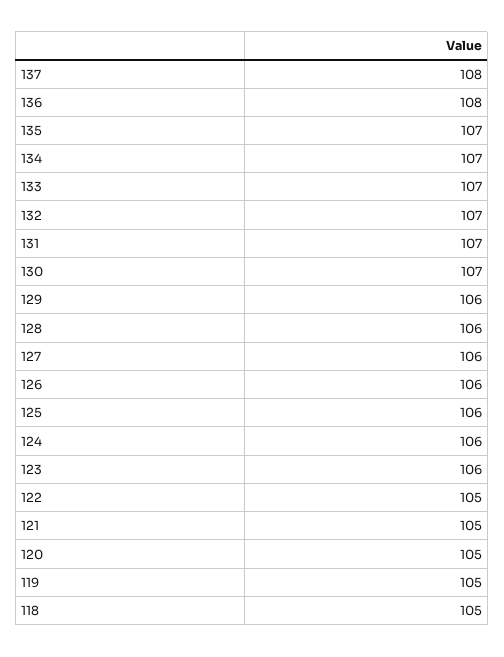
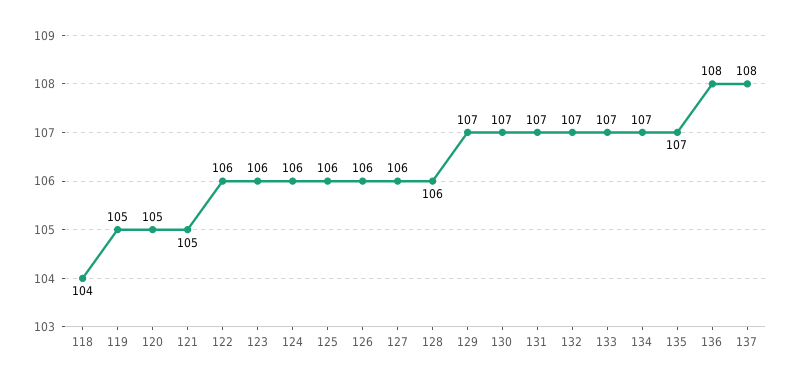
  {
    "137": 108,
    "136": 108,
    "135": 107,
    "134": 107,
    "133": 107,
    "132": 107,
    "131": 107,
    "130": 107,
-   "129": 106,
+   "129": 107,
    "128": 106,
    "127": 106,
    "126": 106,
    "125": 106,
    "124": 106,
    "123": 106,
-   "122": 105,
+   "122": 106,
    "121": 105,
    "120": 105,
    "119": 105,
-   "118": 105
+   "118": 104
  }

